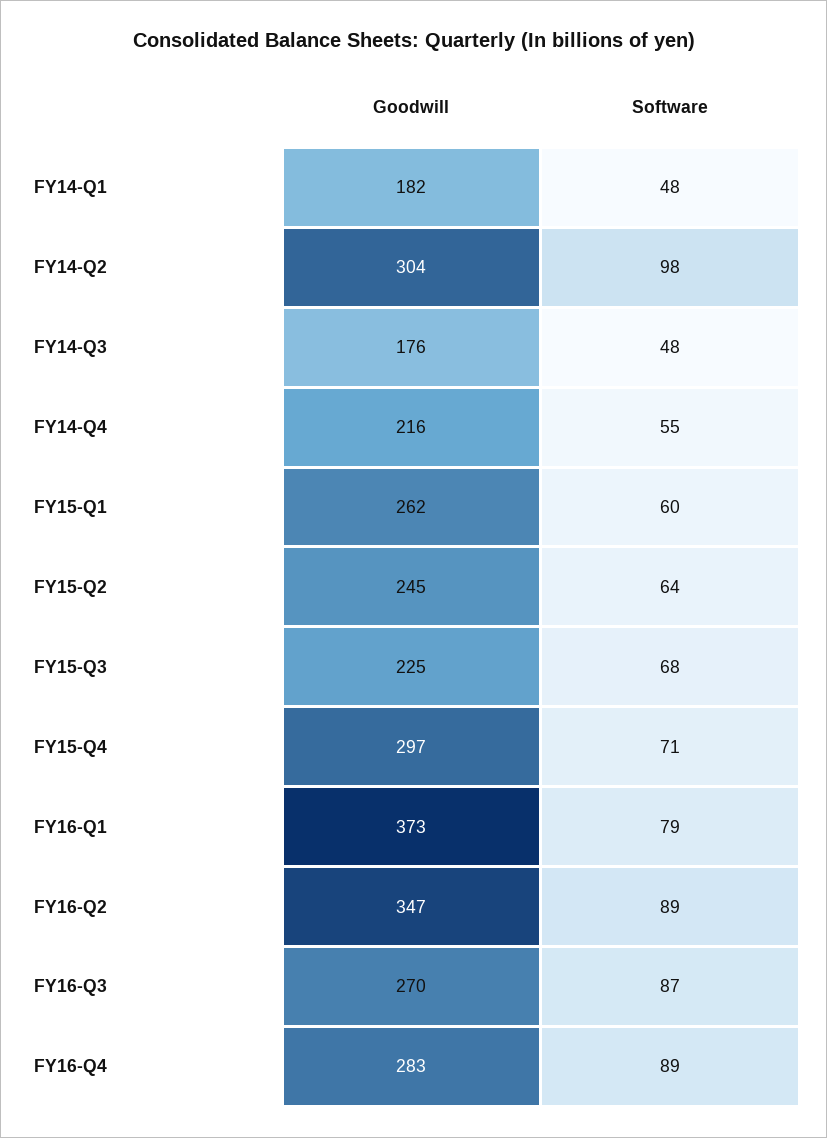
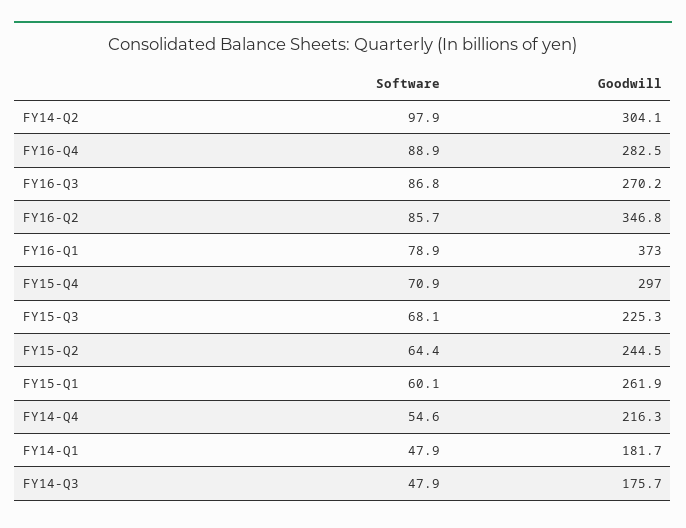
  {
    "Goodwill": {
      "FY14-Q1": 181.7,
      "FY14-Q2": 304.1,
      "FY14-Q3": 175.7,
      "FY14-Q4": 216.3,
      "FY15-Q1": 261.9,
      "FY15-Q2": 244.5,
      "FY15-Q3": 225.3,
      "FY15-Q4": 297,
      "FY16-Q1": 373,
      "FY16-Q2": 346.8,
      "FY16-Q3": 270.2,
      "FY16-Q4": 282.5
    },
    "Software": {
      "FY14-Q1": 47.9,
      "FY14-Q2": 97.9,
      "FY14-Q3": 47.9,
      "FY14-Q4": 54.6,
      "FY15-Q1": 60.1,
      "FY15-Q2": 64.4,
      "FY15-Q3": 68.1,
      "FY15-Q4": 70.9,
      "FY16-Q1": 78.9,
-     "FY16-Q2": 89,
+     "FY16-Q2": 85.7,
      "FY16-Q3": 86.8,
      "FY16-Q4": 88.9
    }
  }

